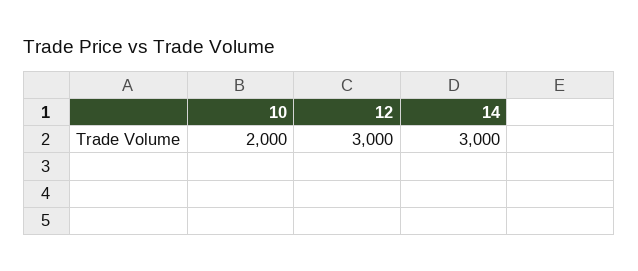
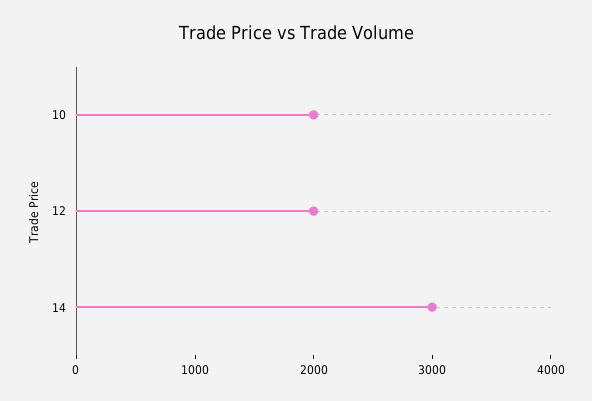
  {
    "10": 2000,
-   "12": 3000,
+   "12": 2000,
    "14": 3000
  }

